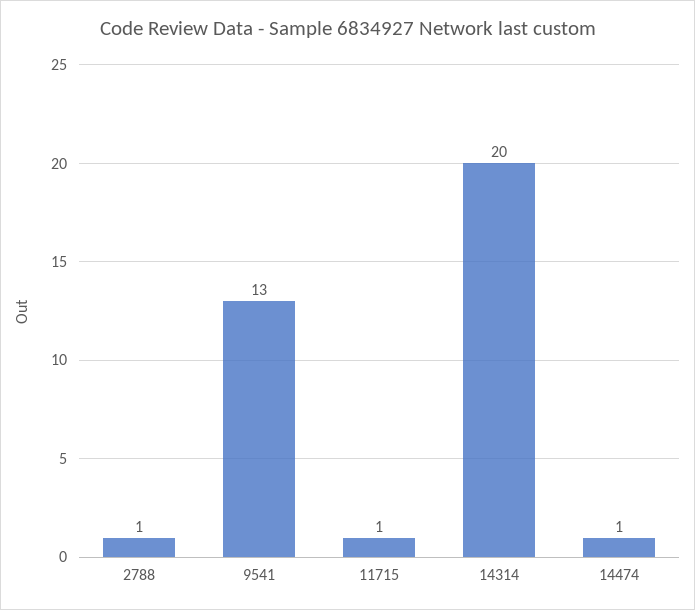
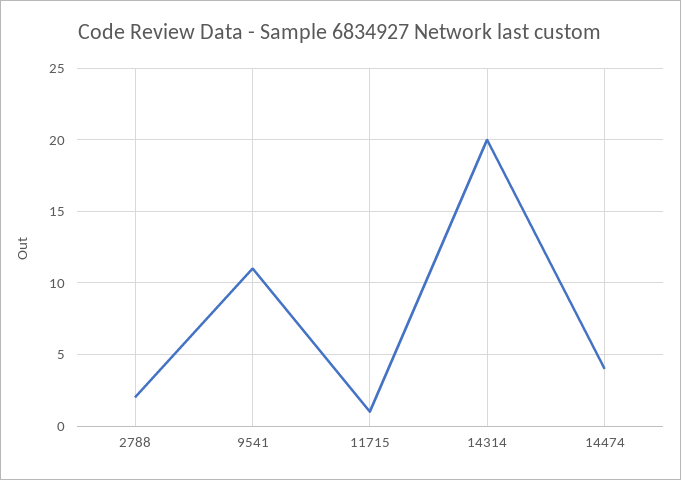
  {
-   "2788": 1,
+   "2788": 2,
-   "9541": 13,
+   "9541": 11,
    "11715": 1,
    "14314": 20,
-   "14474": 1
+   "14474": 4
  }

